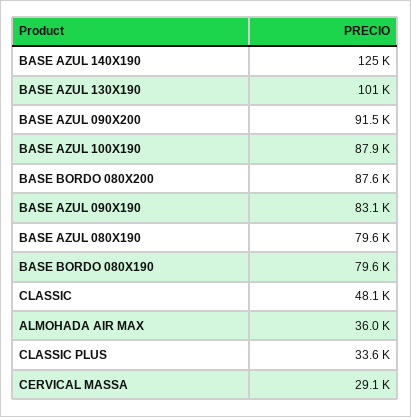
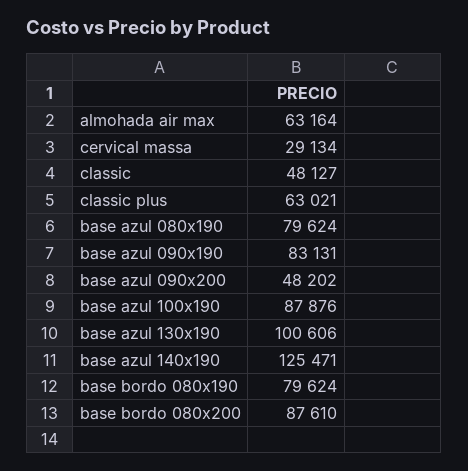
  {
    "BASE AZUL 140X190": 125471,
    "BASE AZUL 130X190": 100606,
-   "BASE AZUL 090X200": 91500,
+   "BASE AZUL 090X200": 48202,
    "BASE AZUL 100X190": 87876,
    "BASE BORDO 080X200": 87610,
    "BASE AZUL 090X190": 83131,
    "BASE AZUL 080X190": 79624,
    "BASE BORDO 080X190": 79624,
    "CLASSIC": 48127,
-   "ALMOHADA AIR MAX": 36000,
+   "ALMOHADA AIR MAX": 63164,
-   "CLASSIC PLUS": 33600,
+   "CLASSIC PLUS": 63021,
    "CERVICAL MASSA": 29134
  }

